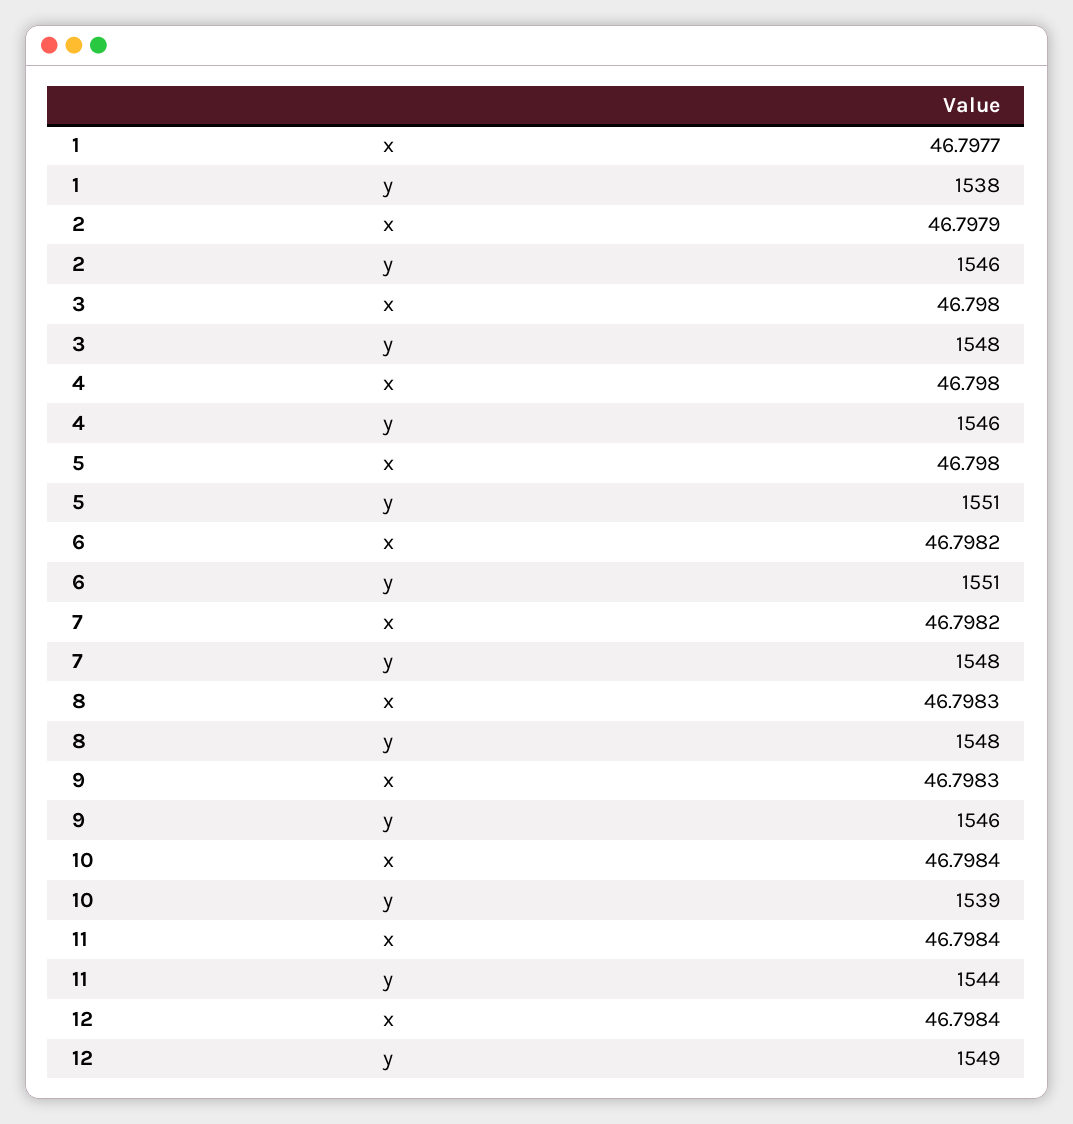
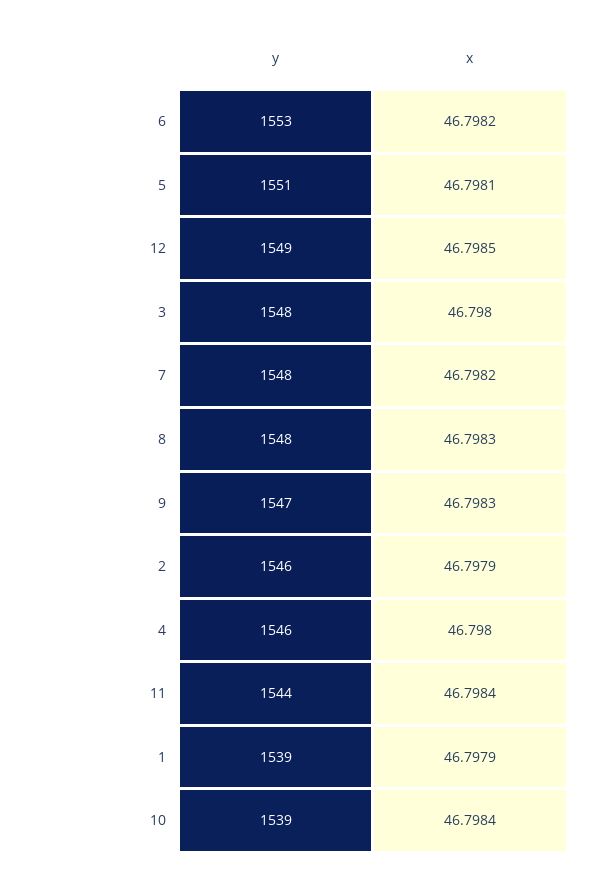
  {
    "1": {
-     "x": 46.7977,
+     "x": 46.7979,
-     "y": 1538
+     "y": 1539
    },
    "2": {
      "x": 46.7979,
      "y": 1546
    },
    "3": {
      "x": 46.798,
      "y": 1548
    },
    "4": {
      "x": 46.798,
      "y": 1546
    },
    "5": {
-     "x": 46.798,
+     "x": 46.7981,
      "y": 1551
    },
    "6": {
      "x": 46.7982,
-     "y": 1551
+     "y": 1553
    },
    "7": {
      "x": 46.7982,
      "y": 1548
    },
    "8": {
      "x": 46.7983,
      "y": 1548
    },
    "9": {
      "x": 46.7983,
-     "y": 1546
+     "y": 1547
    },
    "10": {
      "x": 46.7984,
      "y": 1539
    },
    "11": {
      "x": 46.7984,
      "y": 1544
    },
    "12": {
-     "x": 46.7984,
+     "x": 46.7985,
      "y": 1549
    }
  }

